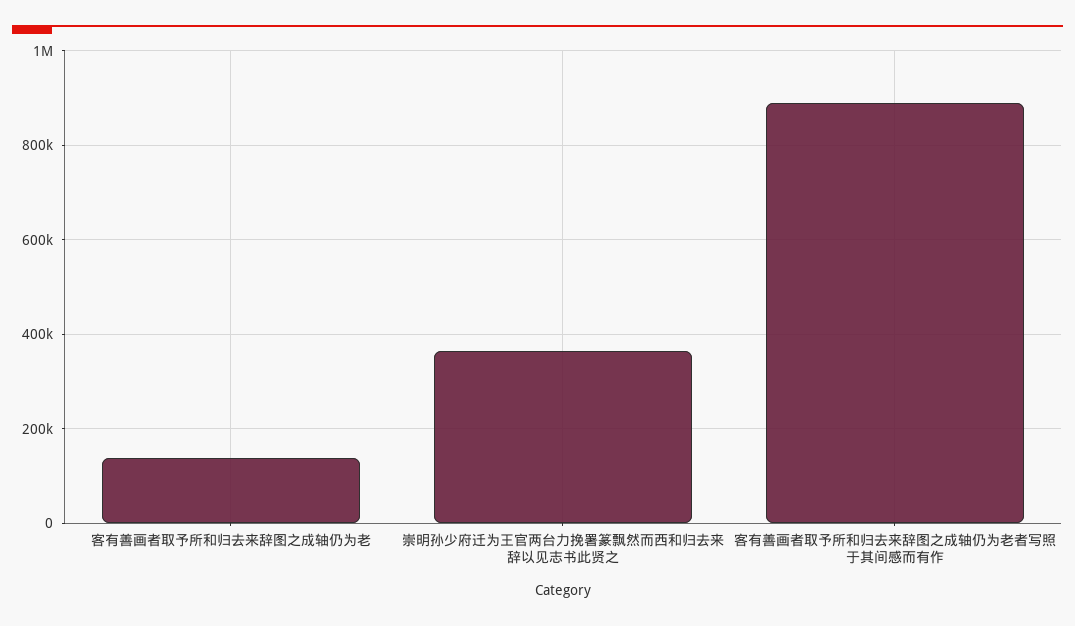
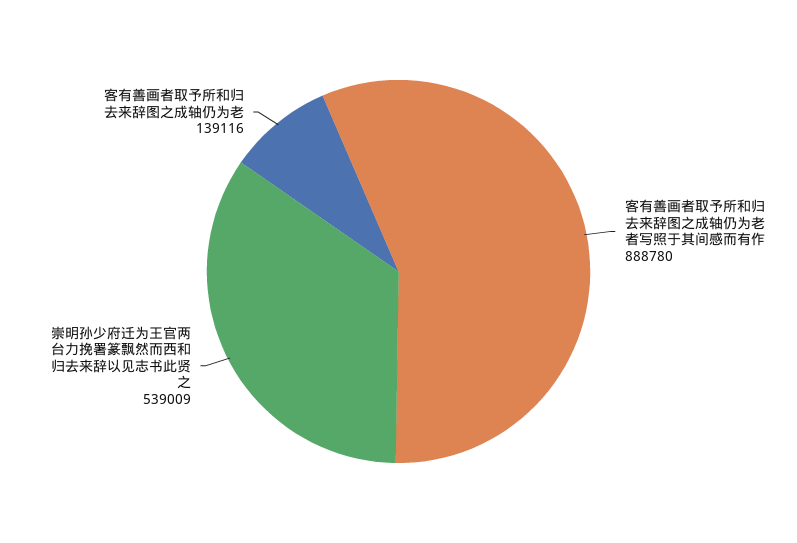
  {
    "客有善画者取予所和归去来辞图之成轴仍为老": 139116,
-   "崇明孙少府迁为王官两台力挽署篆飘然而西和归去来辞以见志书此贤之": 360000,
+   "崇明孙少府迁为王官两台力挽署篆飘然而西和归去来辞以见志书此贤之": 539009,
    "客有善画者取予所和归去来辞图之成轴仍为老者写照于其间感而有作": 888780
  }

